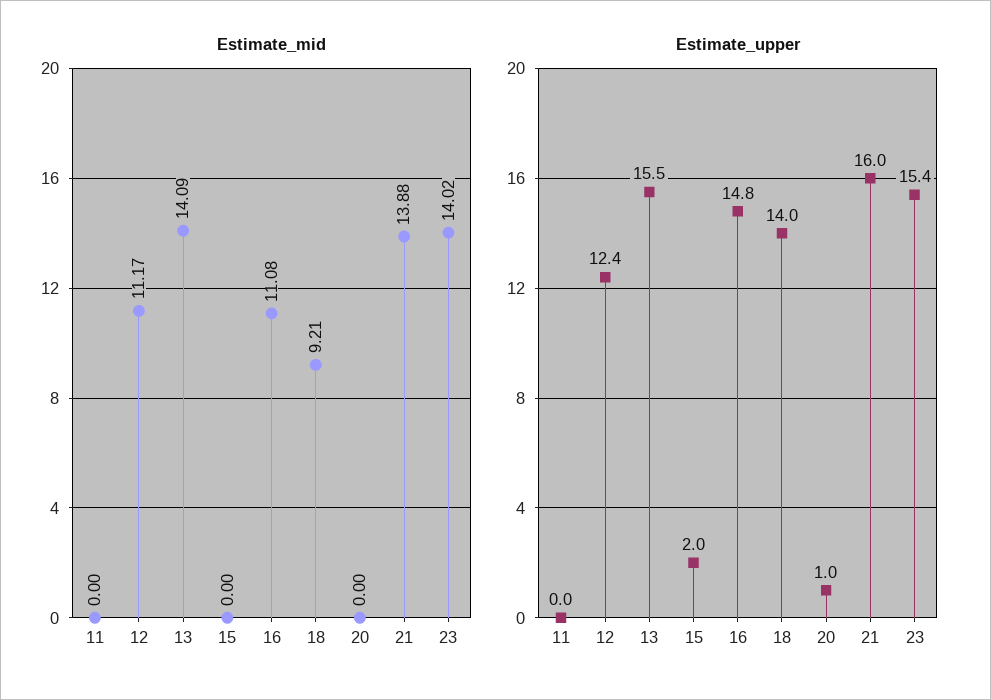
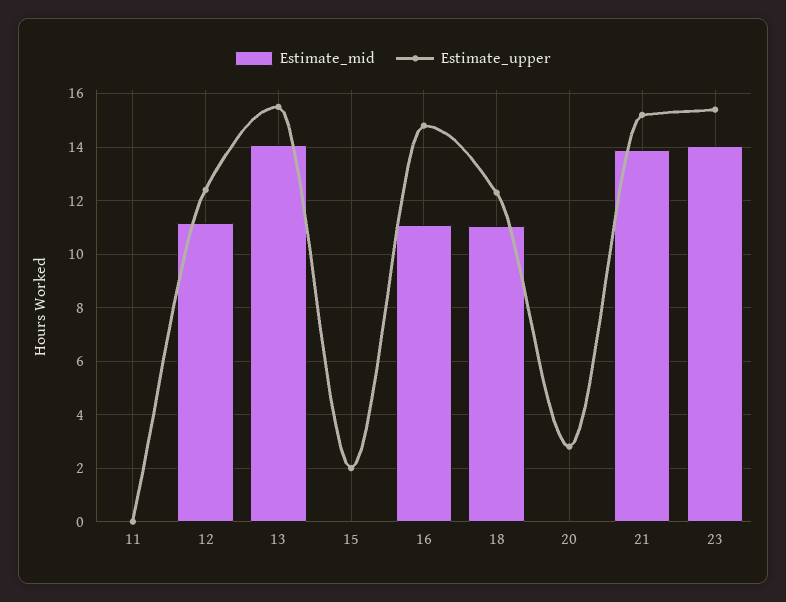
  {
    "Estimate_mid": {
      "11": 0,
      "12": 11.17,
      "13": 14.09,
      "15": 0,
      "16": 11.08,
-     "18": 9.21,
+     "18": 11,
      "20": 0,
      "21": 13.88,
      "23": 14.02
    },
    "Estimate_upper": {
      "11": 0,
      "12": 12.4,
      "13": 15.5,
      "15": 2,
      "16": 14.8,
-     "18": 14,
+     "18": 12.25,
-     "20": 1,
+     "20": 2.75,
-     "21": 16,
+     "21": 15.25,
      "23": 15.4
    }
  }

